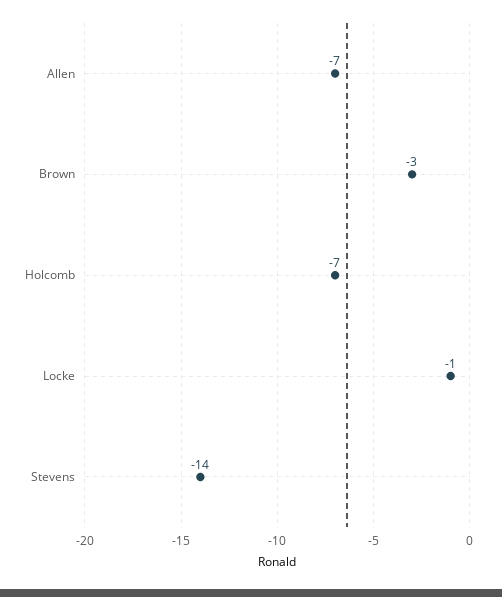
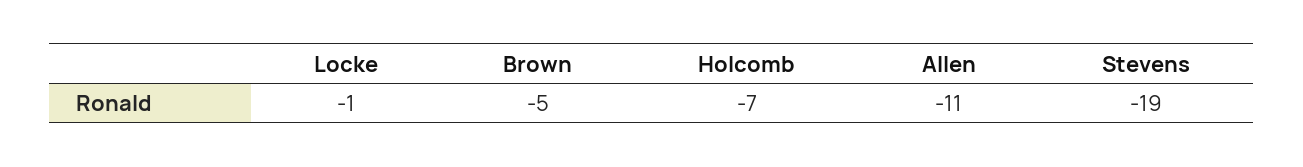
  {
-   "Allen": -7,
+   "Allen": -11,
-   "Brown": -3,
+   "Brown": -5,
    "Holcomb": -7,
    "Locke": -1,
-   "Stevens": -14
+   "Stevens": -19
  }

